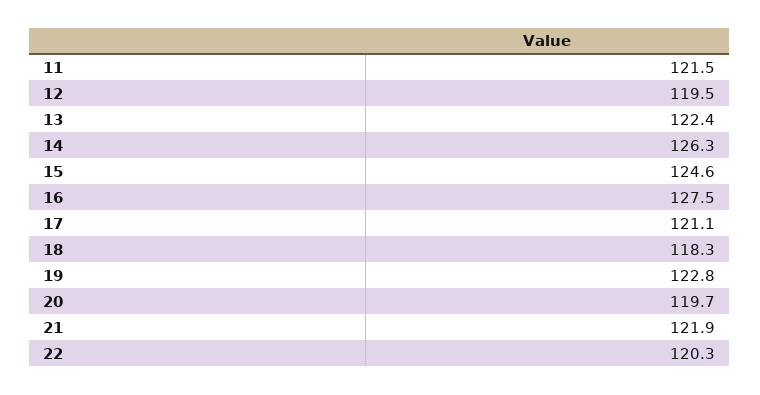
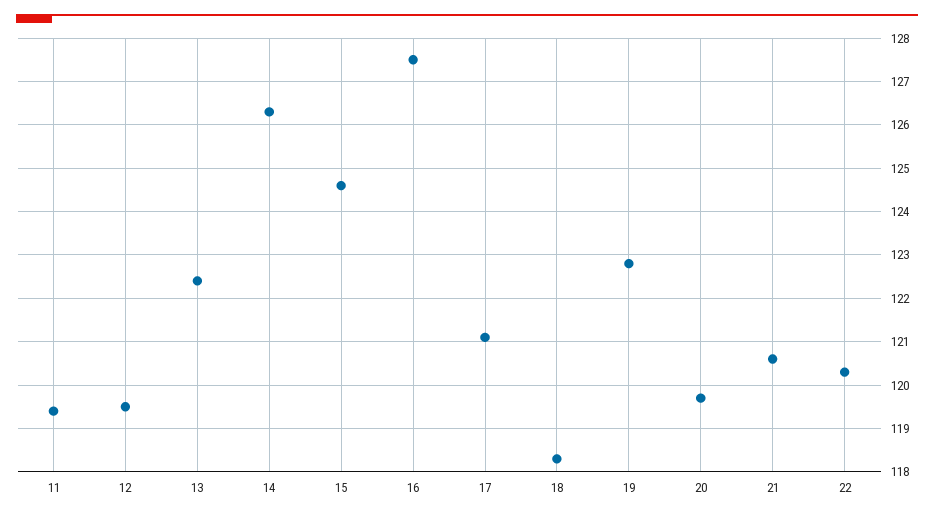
  {
-   "11": 121.5,
+   "11": 119.5,
    "12": 119.5,
    "13": 122.4,
    "14": 126.3,
    "15": 124.6,
    "16": 127.5,
    "17": 121.1,
    "18": 118.3,
    "19": 122.8,
    "20": 119.7,
-   "21": 121.9,
+   "21": 120.5,
    "22": 120.3
  }

